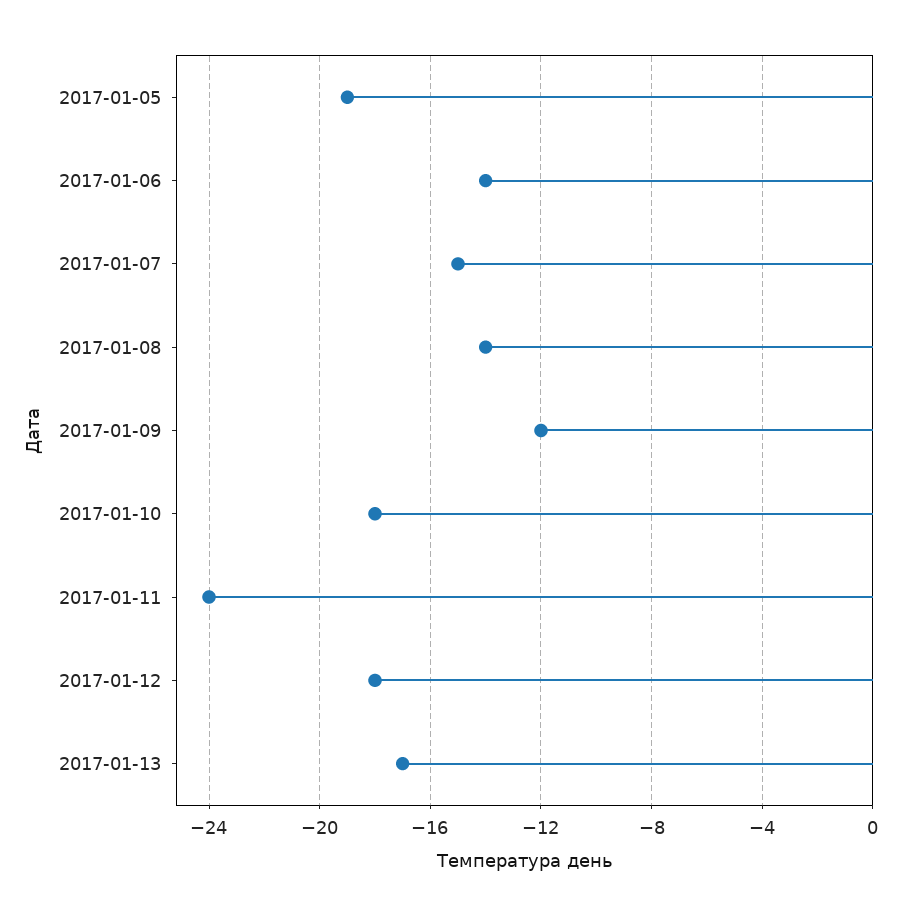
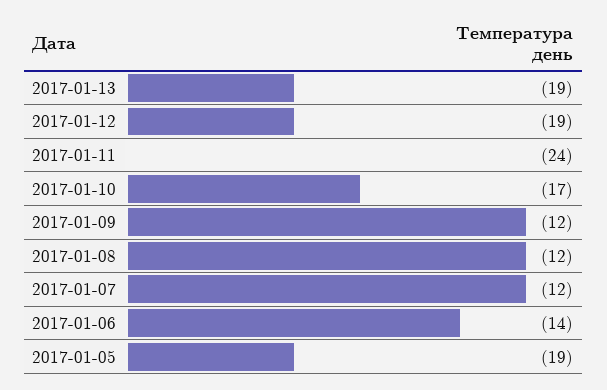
  {
    "2017-01-05": -19,
    "2017-01-06": -14,
-   "2017-01-07": -15,
+   "2017-01-07": -12,
-   "2017-01-08": -14,
+   "2017-01-08": -12,
    "2017-01-09": -12,
-   "2017-01-10": -18,
+   "2017-01-10": -17,
    "2017-01-11": -24,
-   "2017-01-12": -18,
+   "2017-01-12": -19,
-   "2017-01-13": -17
+   "2017-01-13": -19
  }

